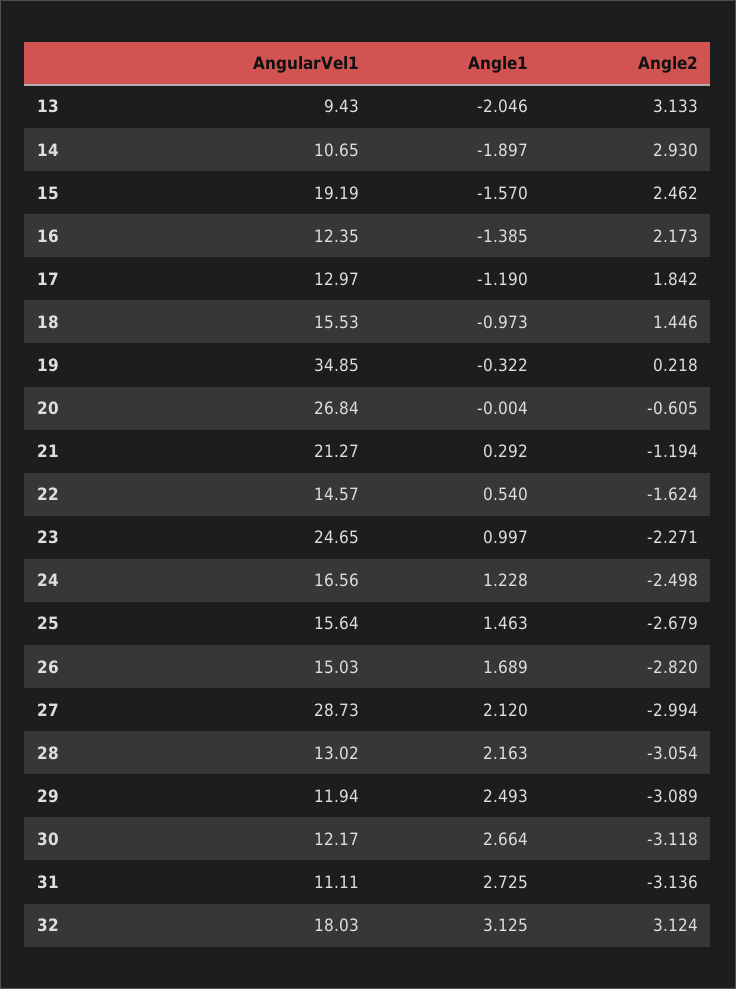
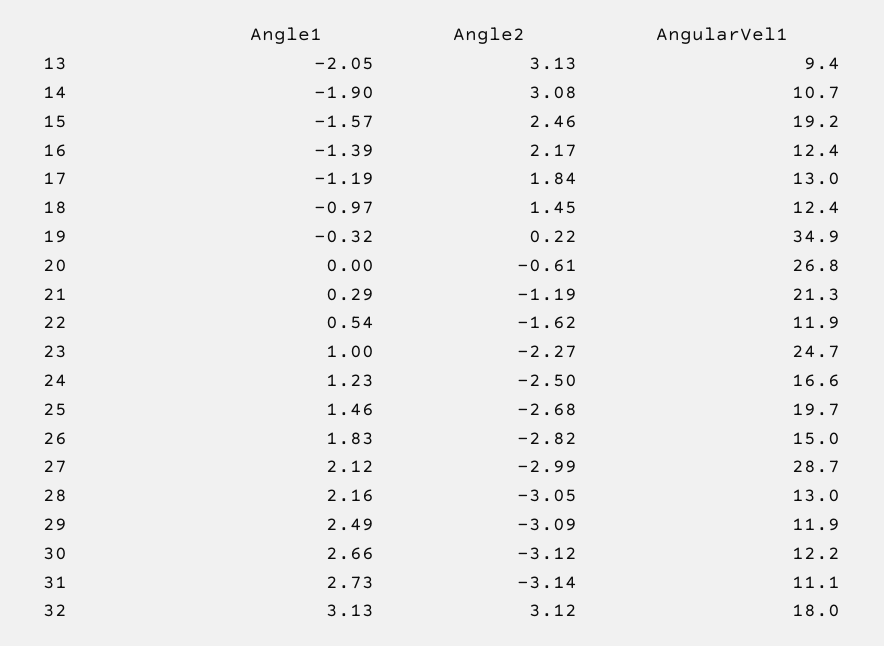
  {
    "AngularVel1": {
      "13": 9.43,
      "14": 10.65,
      "15": 19.19,
      "16": 12.35,
      "17": 12.97,
-     "18": 15.53,
+     "18": 12.4,
      "19": 34.85,
      "20": 26.84,
      "21": 21.27,
-     "22": 14.57,
+     "22": 11.9,
      "23": 24.65,
      "24": 16.56,
-     "25": 15.64,
+     "25": 19.7,
      "26": 15.03,
      "27": 28.73,
      "28": 13.02,
      "29": 11.94,
      "30": 12.17,
      "31": 11.11,
      "32": 18.03
    },
    "Angle1": {
      "13": -2.046,
      "14": -1.897,
      "15": -1.57,
      "16": -1.385,
      "17": -1.19,
      "18": -0.973,
      "19": -0.322,
      "20": -0.004,
      "21": 0.292,
      "22": 0.54,
      "23": 0.997,
      "24": 1.228,
      "25": 1.463,
-     "26": 1.689,
+     "26": 1.83,
      "27": 2.12,
      "28": 2.163,
      "29": 2.493,
      "30": 2.664,
      "31": 2.725,
      "32": 3.125
    },
    "Angle2": {
      "13": 3.133,
-     "14": 2.93,
+     "14": 3.08,
      "15": 2.462,
      "16": 2.173,
      "17": 1.842,
      "18": 1.446,
      "19": 0.218,
      "20": -0.605,
      "21": -1.194,
      "22": -1.624,
      "23": -2.271,
      "24": -2.498,
      "25": -2.679,
      "26": -2.82,
      "27": -2.994,
      "28": -3.054,
      "29": -3.089,
      "30": -3.118,
      "31": -3.136,
      "32": 3.124
    }
  }

